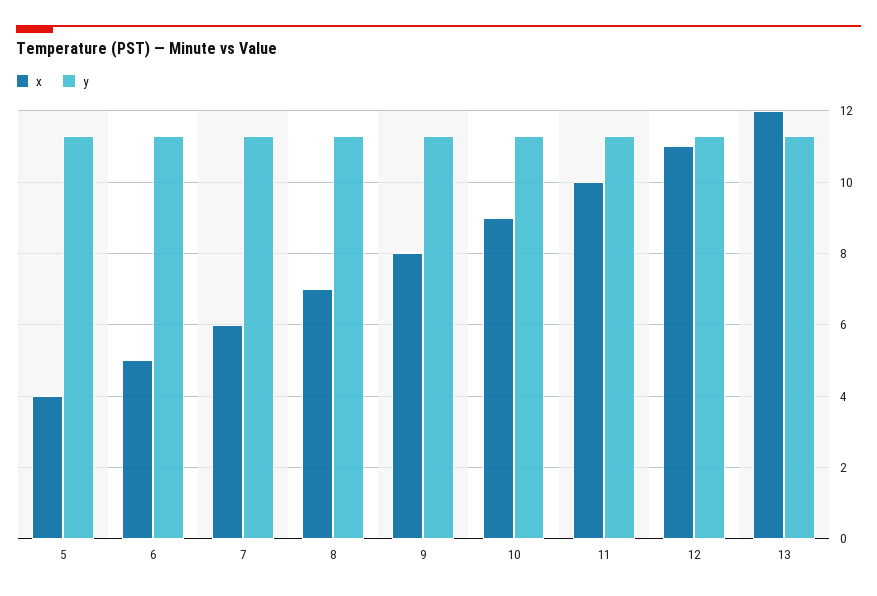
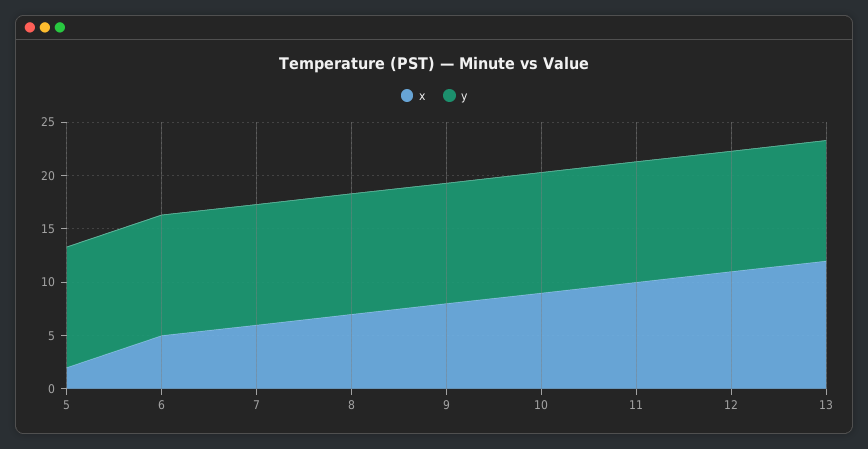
  {
    "x": {
-     "5": 4,
+     "5": 2,
      "6": 5,
      "7": 6,
      "8": 7,
      "9": 8,
      "10": 9,
      "11": 10,
      "12": 11,
      "13": 12
    },
    "y": {
      "5": 11.5,
      "6": 11.5,
      "7": 11.5,
      "8": 11.5,
      "9": 11.5,
      "10": 11.5,
      "11": 11.5,
      "12": 11.5,
      "13": 11.5
    }
  }

